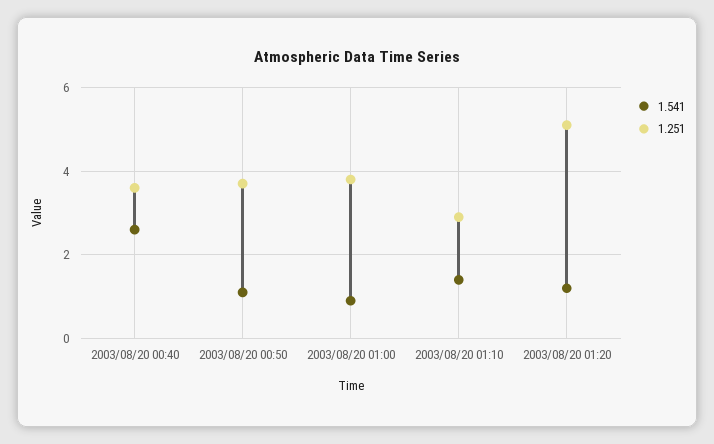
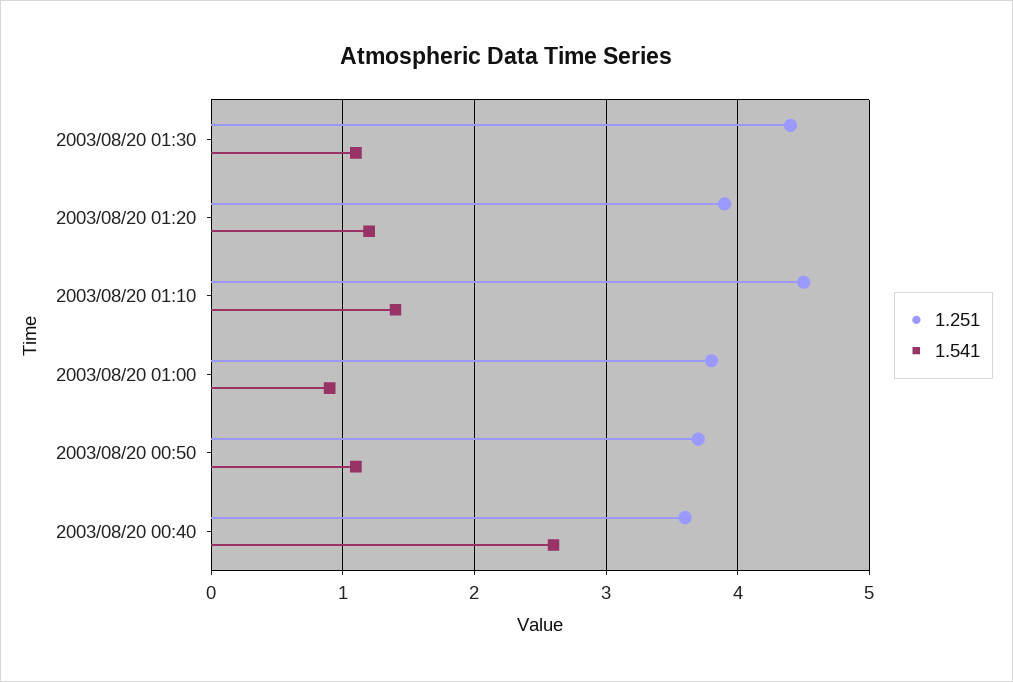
  {
    "1.541": {
      "2003/08/20 00:40": 2.6,
      "2003/08/20 00:50": 1.1,
      "2003/08/20 01:00": 0.9,
      "2003/08/20 01:10": 1.4,
-     "2003/08/20 01:20": 1.2
+     "2003/08/20 01:20": 1.2,
+     "2003/08/20 01:30": 1.1
    },
    "1.251": {
      "2003/08/20 00:40": 3.6,
      "2003/08/20 00:50": 3.7,
      "2003/08/20 01:00": 3.8,
-     "2003/08/20 01:10": 3,
+     "2003/08/20 01:10": 4.5,
-     "2003/08/20 01:20": 5
+     "2003/08/20 01:20": 3.9,
+     "2003/08/20 01:30": 4.4
    }
  }

